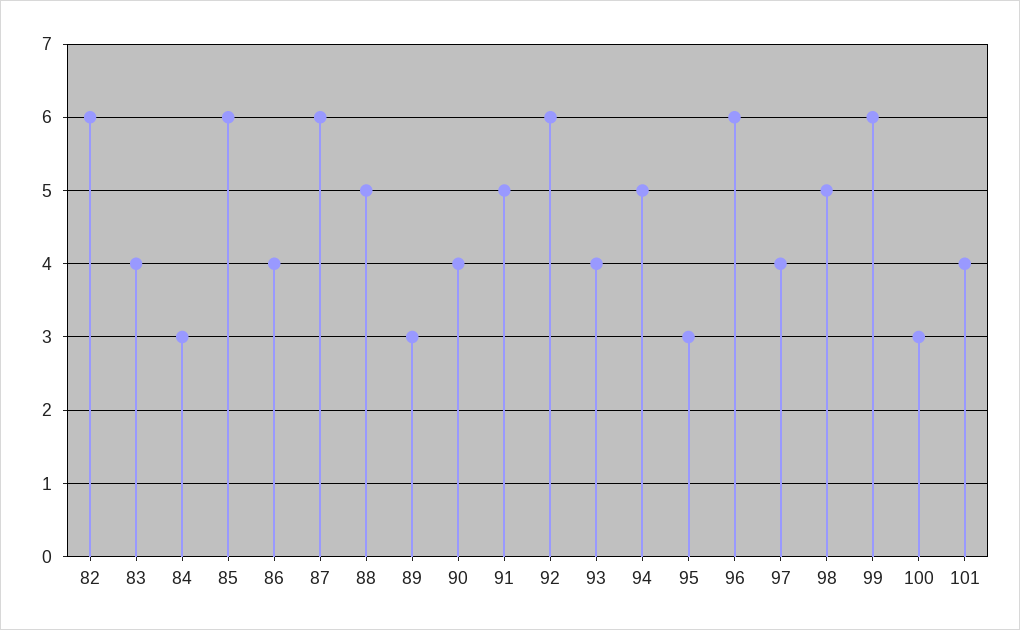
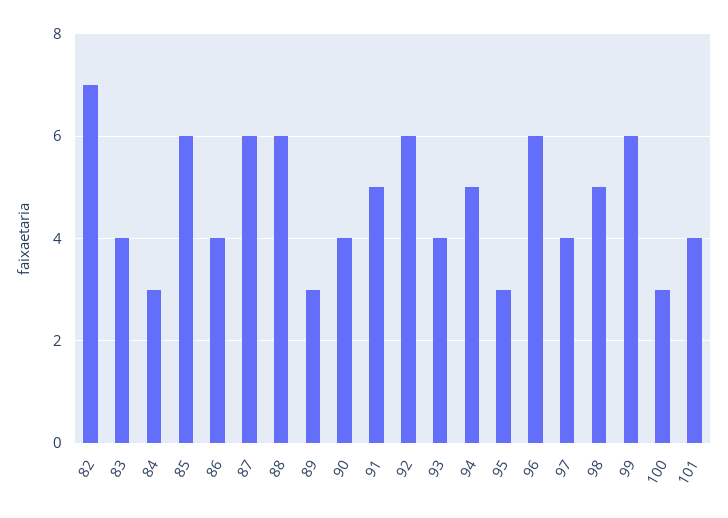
  {
-   "82": 6,
+   "82": 7,
    "83": 4,
    "84": 3,
    "85": 6,
    "86": 4,
    "87": 6,
-   "88": 5,
+   "88": 6,
    "89": 3,
    "90": 4,
    "91": 5,
    "92": 6,
    "93": 4,
    "94": 5,
    "95": 3,
    "96": 6,
    "97": 4,
    "98": 5,
    "99": 6,
    "100": 3,
    "101": 4
  }

